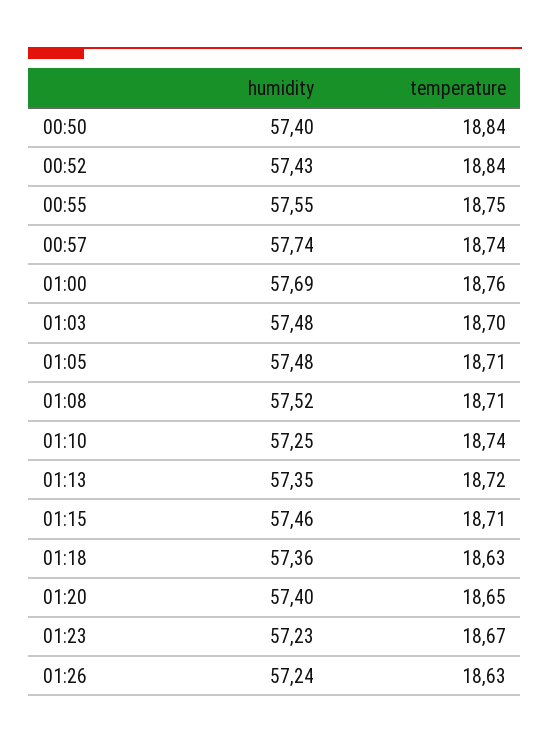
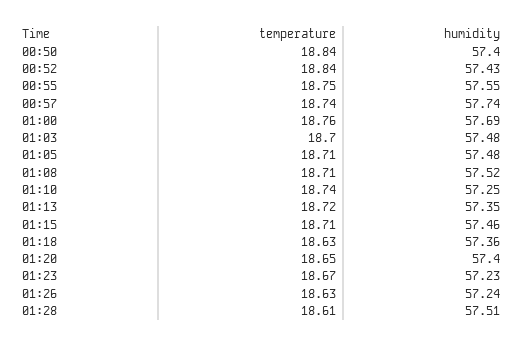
  {
    "humidity": {
      "00:50": 57.4,
      "00:52": 57.43,
      "00:55": 57.55,
      "00:57": 57.74,
      "01:00": 57.69,
      "01:03": 57.48,
      "01:05": 57.48,
      "01:08": 57.52,
      "01:10": 57.25,
      "01:13": 57.35,
      "01:15": 57.46,
      "01:18": 57.36,
      "01:20": 57.4,
      "01:23": 57.23,
-     "01:26": 57.24
+     "01:26": 57.24,
+     "01:28": 57.51
    },
    "temperature": {
      "00:50": 18.84,
      "00:52": 18.84,
      "00:55": 18.75,
      "00:57": 18.74,
      "01:00": 18.76,
      "01:03": 18.7,
      "01:05": 18.71,
      "01:08": 18.71,
      "01:10": 18.74,
      "01:13": 18.72,
      "01:15": 18.71,
      "01:18": 18.63,
      "01:20": 18.65,
      "01:23": 18.67,
-     "01:26": 18.63
+     "01:26": 18.63,
+     "01:28": 18.61
    }
  }

